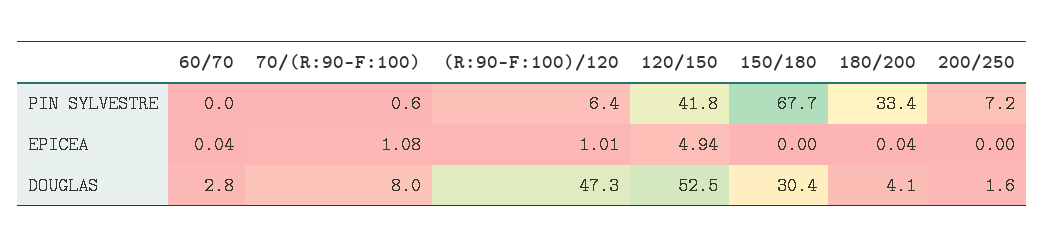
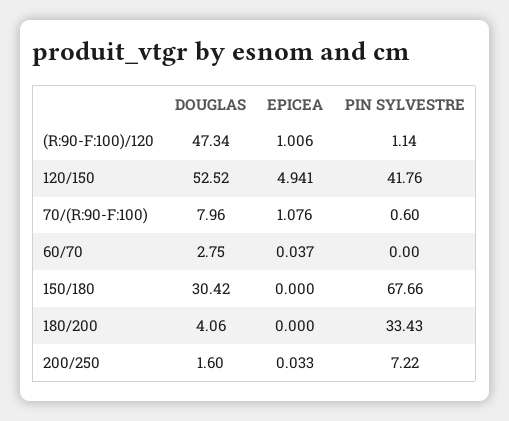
  {
    "60/70": {
      "PIN SYLVESTRE": 0,
      "EPICEA": 0.037,
      "DOUGLAS": 2.75
    },
    "70/(R:90-F:100)": {
      "PIN SYLVESTRE": 0.6,
      "EPICEA": 1.076,
      "DOUGLAS": 7.96
    },
    "(R:90-F:100)/120": {
-     "PIN SYLVESTRE": 6.4,
+     "PIN SYLVESTRE": 1.14,
      "EPICEA": 1.006,
      "DOUGLAS": 47.34
    },
    "120/150": {
      "PIN SYLVESTRE": 41.76,
      "EPICEA": 4.941,
      "DOUGLAS": 52.52
    },
    "150/180": {
      "PIN SYLVESTRE": 67.66,
      "EPICEA": 0,
      "DOUGLAS": 30.42
    },
    "180/200": {
      "PIN SYLVESTRE": 33.43,
-     "EPICEA": 0.04,
+     "EPICEA": 0,
      "DOUGLAS": 4.06
    },
    "200/250": {
      "PIN SYLVESTRE": 7.22,
-     "EPICEA": 0,
+     "EPICEA": 0.033,
      "DOUGLAS": 1.6
    }
  }

